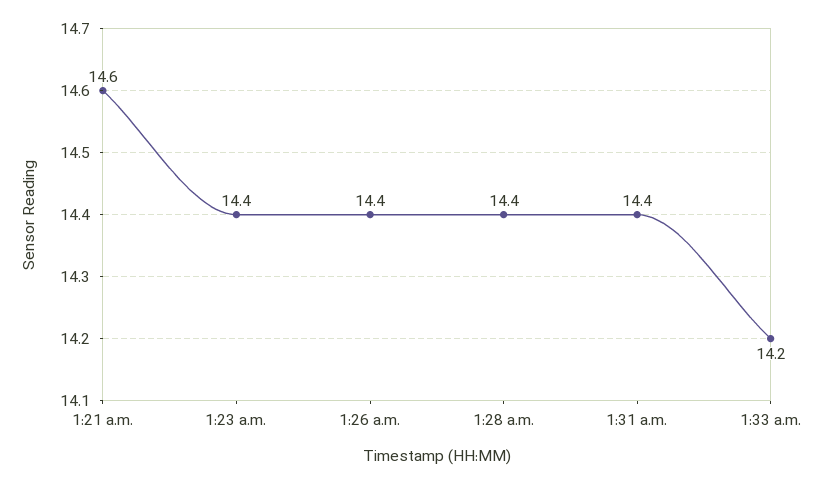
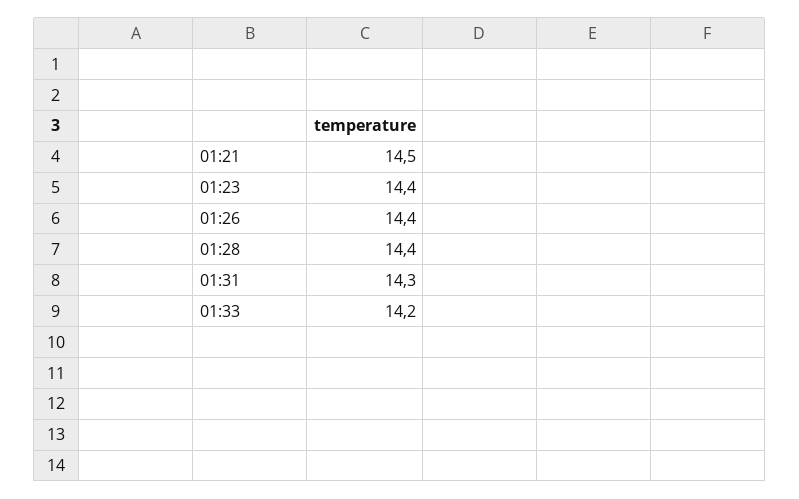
  {
-   "1:21 a.m.": 14.6,
+   "1:21 a.m.": 14.5,
    "1:23 a.m.": 14.4,
    "1:26 a.m.": 14.4,
    "1:28 a.m.": 14.4,
-   "1:31 a.m.": 14.4,
+   "1:31 a.m.": 14.3,
    "1:33 a.m.": 14.2
  }

